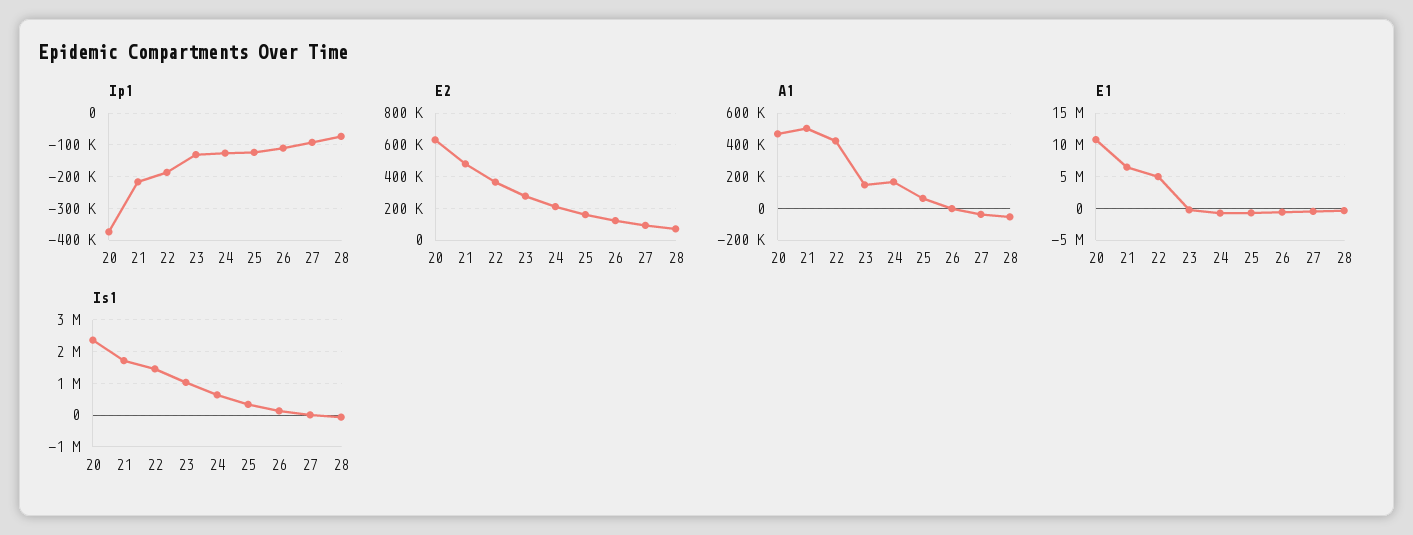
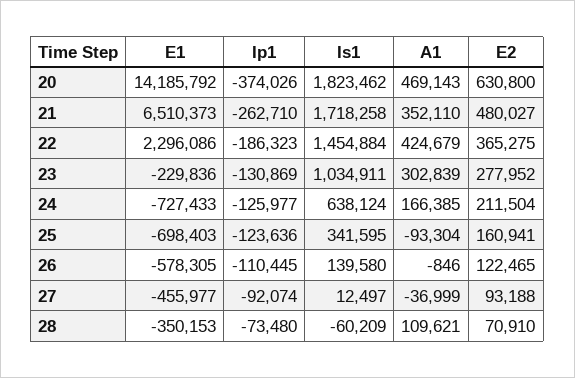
  {
    "Ip1": {
      "20": -374026,
-     "21": -220000,
+     "21": -262710,
      "22": -186323,
      "23": -130869,
      "24": -125977,
      "25": -123636,
      "26": -110445,
      "27": -92074,
      "28": -73480
    },
    "E2": {
      "20": 630800,
      "21": 480027,
      "22": 365275,
      "23": 277952,
      "24": 211504,
      "25": 160941,
      "26": 122465,
      "27": 93188,
      "28": 70910
    },
    "A1": {
      "20": 469143,
-     "21": 500000,
+     "21": 352110,
      "22": 424679,
-     "23": 150000,
+     "23": 302839,
      "24": 166385,
-     "25": 50000,
+     "25": -93304,
      "26": -846,
      "27": -36999,
-     "28": -50000
+     "28": 109621
    },
    "E1": {
-     "20": 11000000,
+     "20": 14185792,
      "21": 6510373,
-     "22": 5000000,
+     "22": 2296086,
      "23": -229836,
      "24": -727433,
      "25": -698403,
      "26": -578305,
      "27": -455977,
      "28": -350153
    },
    "Is1": {
-     "20": 2400000,
+     "20": 1823462,
      "21": 1718258,
      "22": 1454884,
      "23": 1034911,
      "24": 638124,
      "25": 341595,
      "26": 139580,
      "27": 12497,
      "28": -60209
    }
  }

